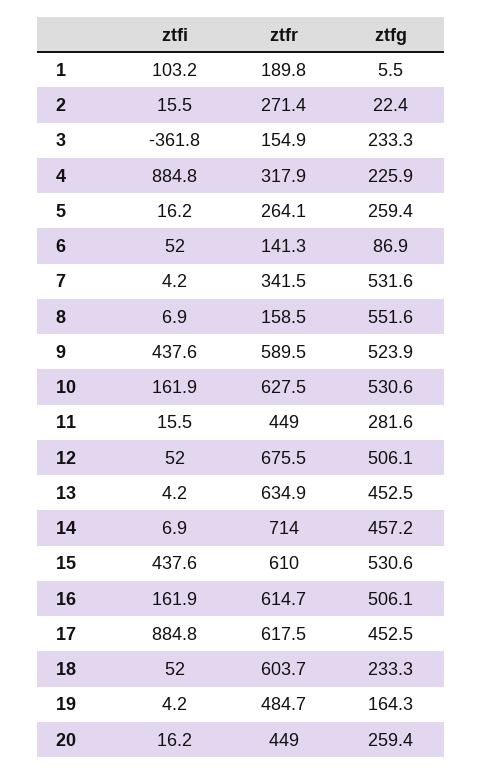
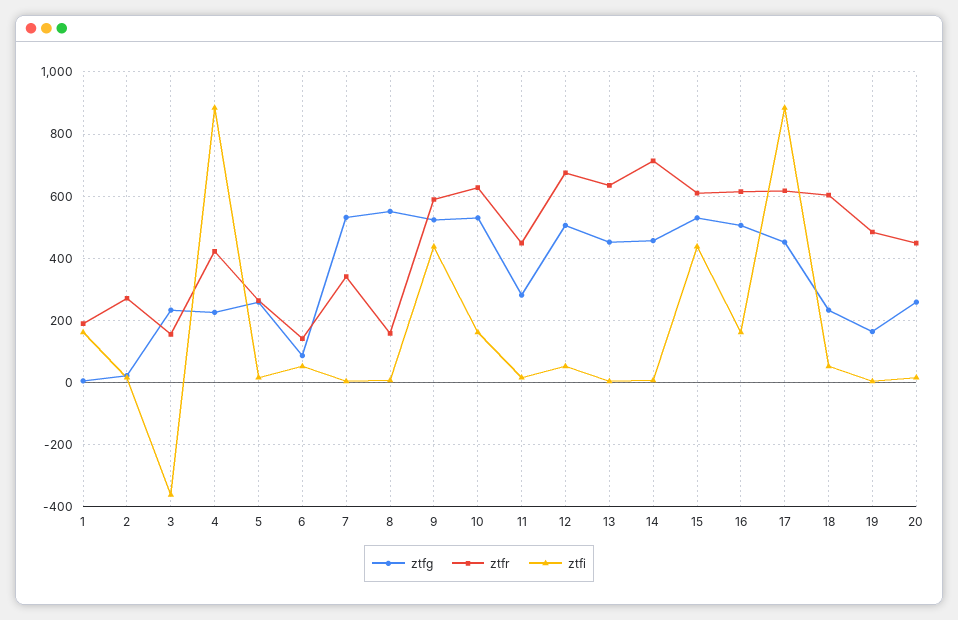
  {
    "ztfi": {
-     "1": 103.2,
+     "1": 160,
      "2": 15.5,
      "3": -361.8,
      "4": 884.8,
      "5": 16.2,
      "6": 52,
      "7": 4.2,
      "8": 6.9,
      "9": 437.6,
      "10": 161.9,
      "11": 15.5,
      "12": 52,
      "13": 4.2,
      "14": 6.9,
      "15": 437.6,
      "16": 161.9,
      "17": 884.8,
      "18": 52,
      "19": 4.2,
      "20": 16.2
    },
    "ztfr": {
      "1": 189.8,
      "2": 271.4,
      "3": 154.9,
-     "4": 317.9,
+     "4": 420,
      "5": 264.1,
      "6": 141.3,
      "7": 341.5,
      "8": 158.5,
      "9": 589.5,
      "10": 627.5,
      "11": 449,
      "12": 675.5,
      "13": 634.9,
      "14": 714,
      "15": 610,
      "16": 614.7,
      "17": 617.5,
      "18": 603.7,
      "19": 484.7,
      "20": 449
    },
    "ztfg": {
      "1": 5.5,
      "2": 22.4,
      "3": 233.3,
      "4": 225.9,
      "5": 259.4,
      "6": 86.9,
      "7": 531.6,
      "8": 551.6,
      "9": 523.9,
      "10": 530.6,
      "11": 281.6,
      "12": 506.1,
      "13": 452.5,
      "14": 457.2,
      "15": 530.6,
      "16": 506.1,
      "17": 452.5,
      "18": 233.3,
      "19": 164.3,
      "20": 259.4
    }
  }

